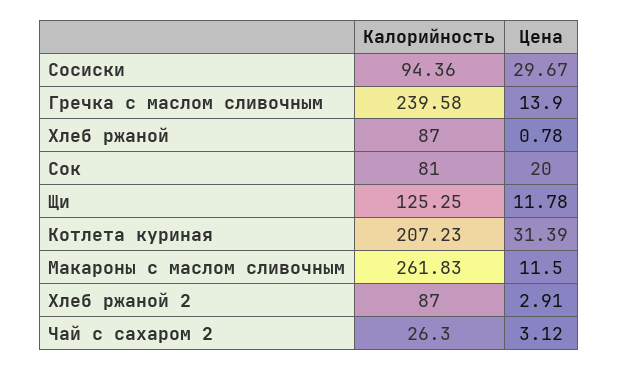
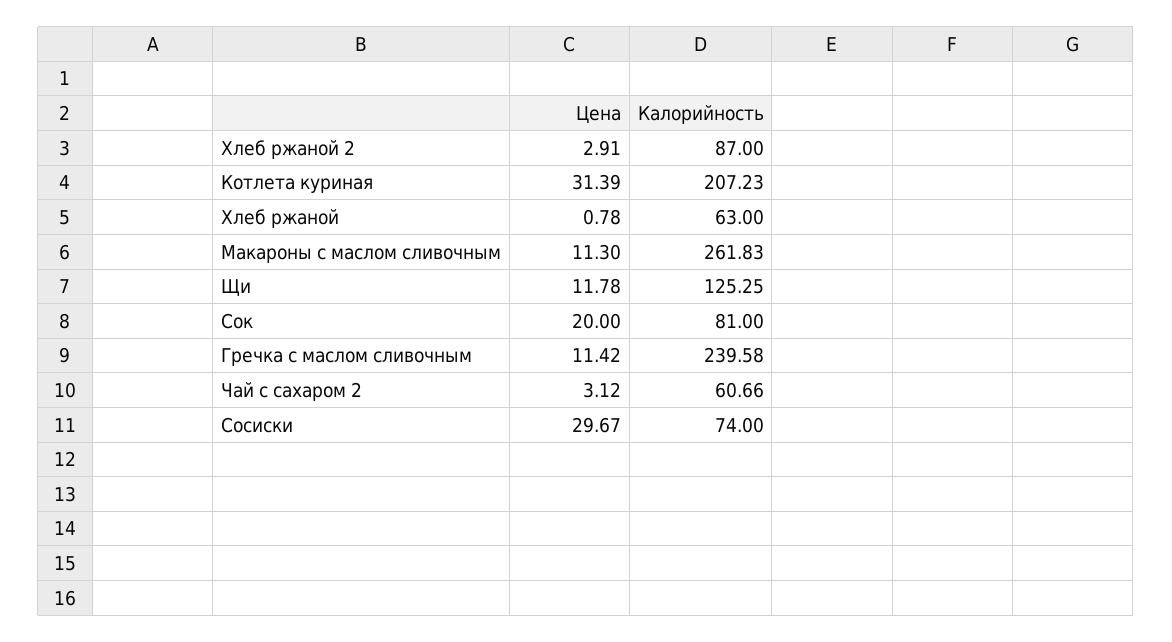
  {
    "Калорийность": {
-     "Сосиски": 94.36,
+     "Сосиски": 74,
      "Гречка с маслом сливочным": 239.58,
-     "Хлеб ржаной": 87,
+     "Хлеб ржаной": 63,
      "Сок": 81,
      "Щи": 125.25,
      "Котлета куриная": 207.23,
      "Макароны с маслом сливочным": 261.83,
      "Хлеб ржаной 2": 87,
-     "Чай с сахаром 2": 26.3
+     "Чай с сахаром 2": 60.66
    },
    "Цена": {
      "Сосиски": 29.67,
-     "Гречка с маслом сливочным": 13.9,
+     "Гречка с маслом сливочным": 11.42,
      "Хлеб ржаной": 0.78,
      "Сок": 20,
      "Щи": 11.78,
      "Котлета куриная": 31.39,
-     "Макароны с маслом сливочным": 11.5,
+     "Макароны с маслом сливочным": 11.3,
      "Хлеб ржаной 2": 2.91,
      "Чай с сахаром 2": 3.12
    }
  }

